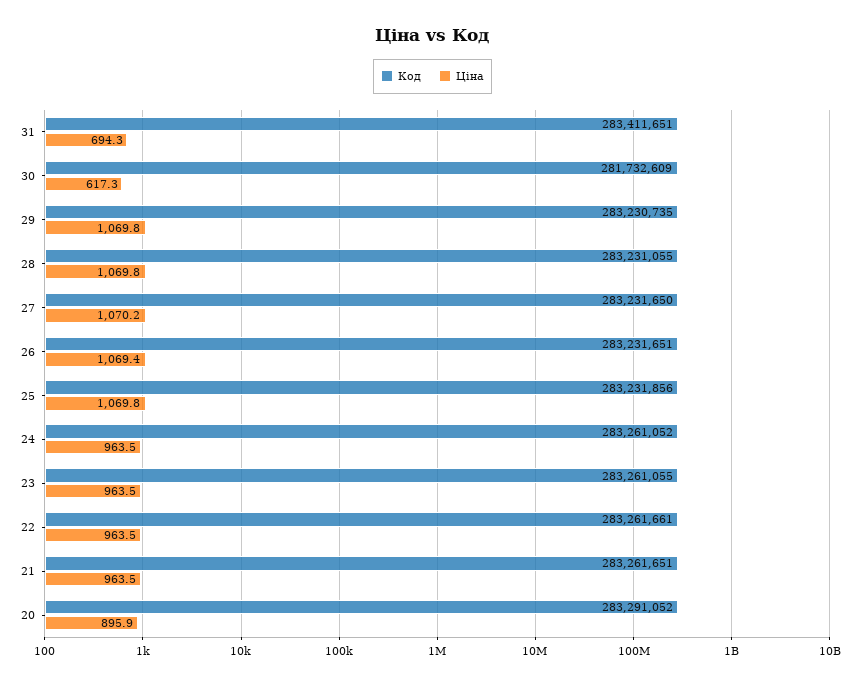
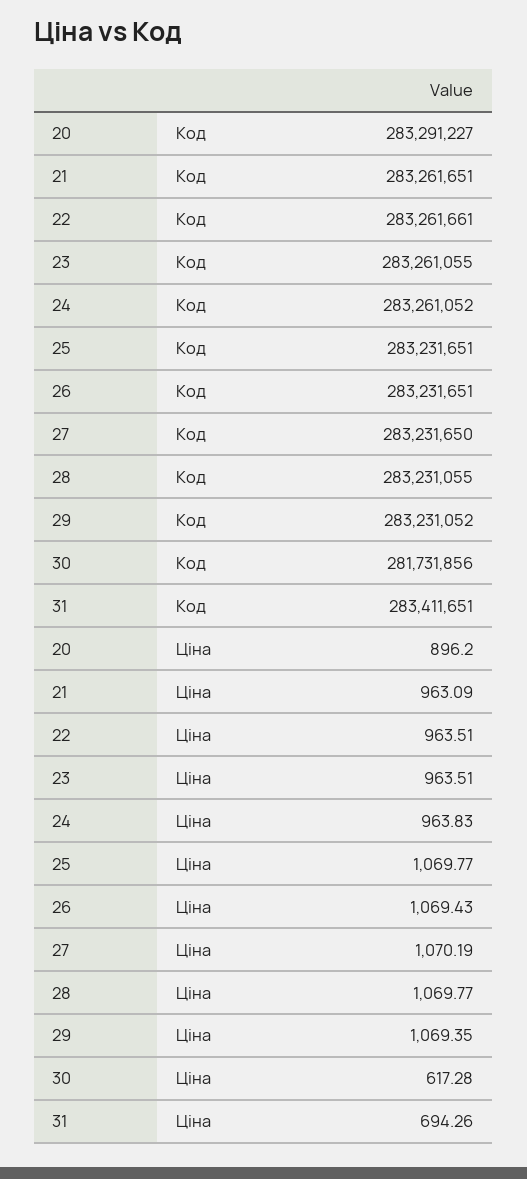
  {
    "Код": {
      "31": 283411651,
-     "30": 281732609,
+     "30": 281731856,
-     "29": 283230735,
+     "29": 283231052,
      "28": 283231055,
      "27": 283231650,
      "26": 283231651,
-     "25": 283231856,
+     "25": 283231651,
      "24": 283261052,
      "23": 283261055,
      "22": 283261661,
      "21": 283261651,
-     "20": 283291052
+     "20": 283291227
    },
    "Ціна": {
      "31": 694.26,
      "30": 617.28,
-     "29": 1069.8,
+     "29": 1069.35,
      "28": 1069.77,
      "27": 1070.19,
      "26": 1069.43,
      "25": 1069.77,
-     "24": 963.5,
+     "24": 963.83,
      "23": 963.51,
      "22": 963.51,
-     "21": 963.5,
+     "21": 963.09,
-     "20": 895.9
+     "20": 896.2
    }
  }

